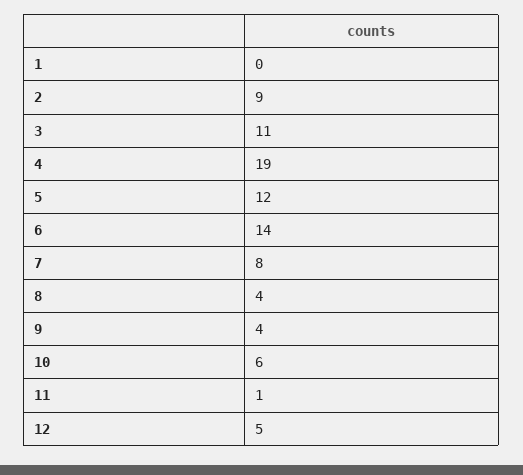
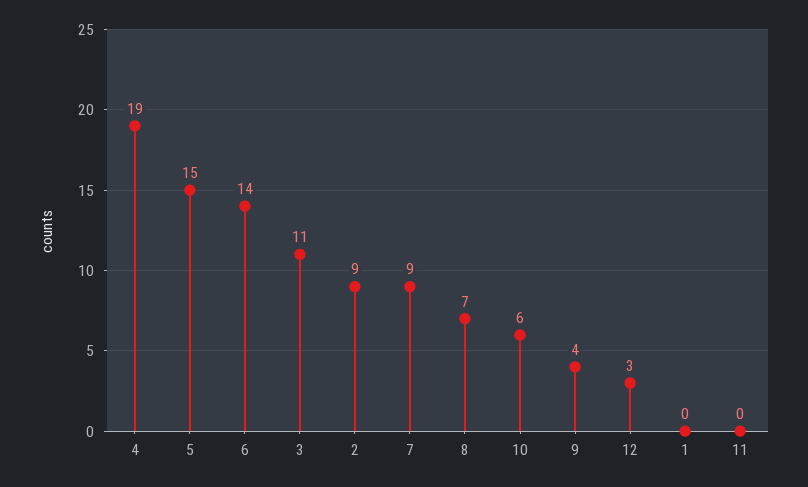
  {
    "1": 0,
    "2": 9,
    "3": 11,
    "4": 19,
-   "5": 12,
+   "5": 15,
    "6": 14,
-   "7": 8,
+   "7": 9,
-   "8": 4,
+   "8": 7,
    "9": 4,
    "10": 6,
-   "11": 1,
+   "11": 0,
-   "12": 5
+   "12": 3
  }

